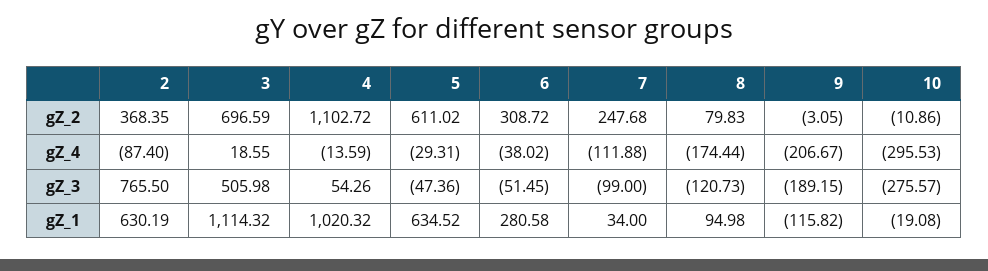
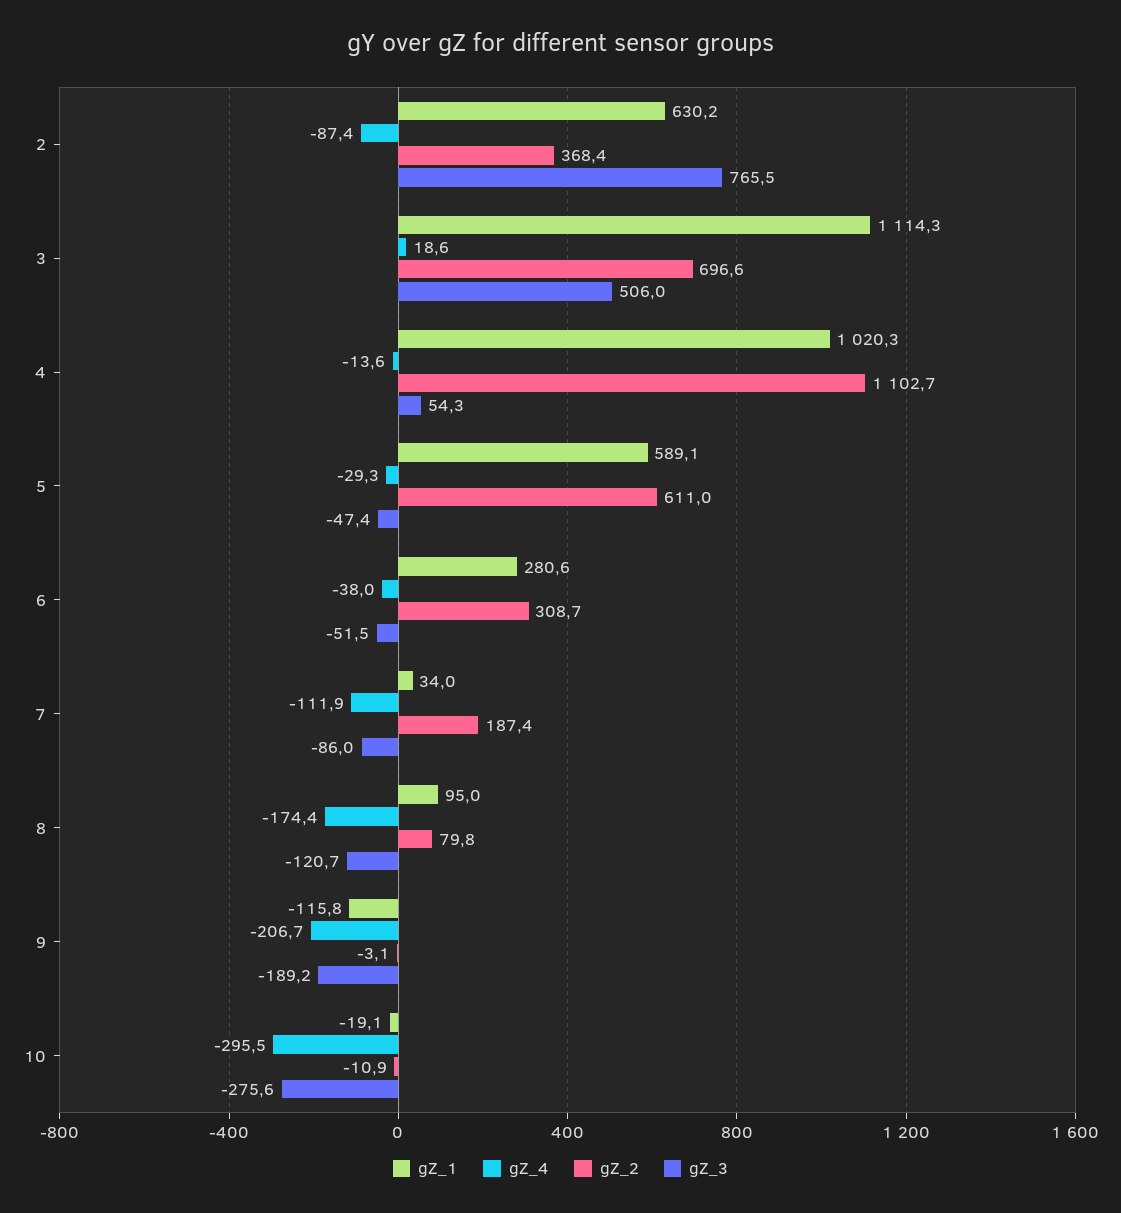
  {
    "gZ_2": {
      "2": 368.35,
      "3": 696.59,
      "4": 1102.72,
      "5": 611.02,
      "6": 308.72,
-     "7": 247.68,
+     "7": 187.4,
      "8": 79.83,
      "9": -3.05,
      "10": -10.86
    },
    "gZ_4": {
      "2": -87.4,
      "3": 18.55,
      "4": -13.59,
      "5": -29.31,
      "6": -38.02,
      "7": -111.88,
      "8": -174.44,
      "9": -206.67,
      "10": -295.53
    },
    "gZ_3": {
      "2": 765.5,
      "3": 505.98,
      "4": 54.26,
      "5": -47.36,
      "6": -51.45,
-     "7": -99,
+     "7": -86,
      "8": -120.73,
      "9": -189.15,
      "10": -275.57
    },
    "gZ_1": {
      "2": 630.19,
      "3": 1114.32,
      "4": 1020.32,
-     "5": 634.52,
+     "5": 589.1,
      "6": 280.58,
      "7": 34,
      "8": 94.98,
      "9": -115.82,
      "10": -19.08
    }
  }

